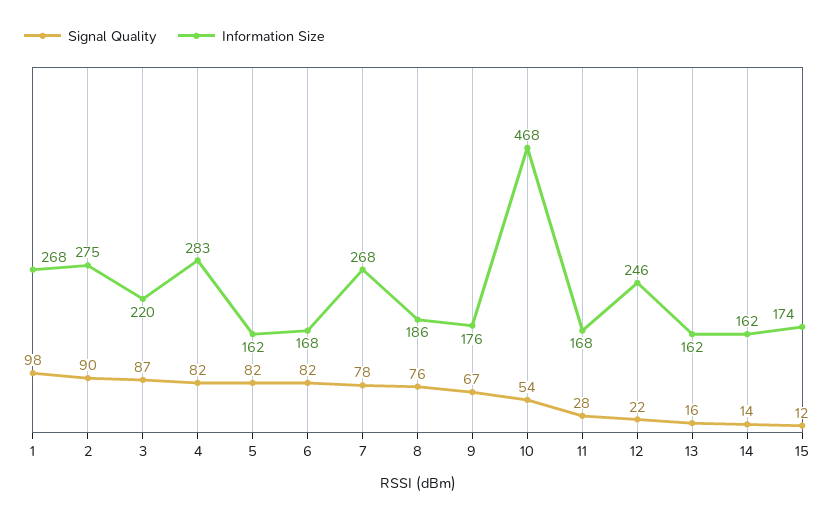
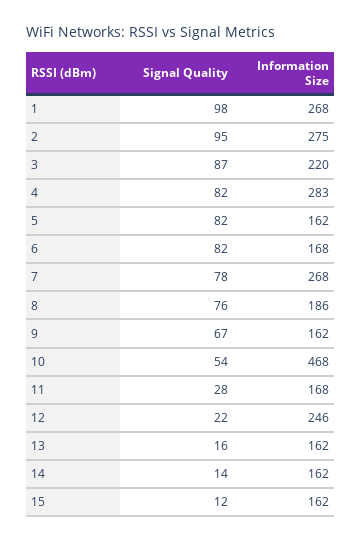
  {
    "Signal Quality": {
      "1": 98,
-     "2": 90,
+     "2": 95,
      "3": 87,
      "4": 82,
      "5": 82,
      "6": 82,
      "7": 78,
      "8": 76,
      "9": 67,
      "10": 54,
      "11": 28,
      "12": 22,
      "13": 16,
      "14": 14,
      "15": 12
    },
    "Information Size": {
      "1": 268,
      "2": 275,
      "3": 220,
      "4": 283,
      "5": 162,
      "6": 168,
      "7": 268,
      "8": 186,
-     "9": 176,
+     "9": 162,
      "10": 468,
      "11": 168,
      "12": 246,
      "13": 162,
      "14": 162,
-     "15": 174
+     "15": 162
    }
  }

